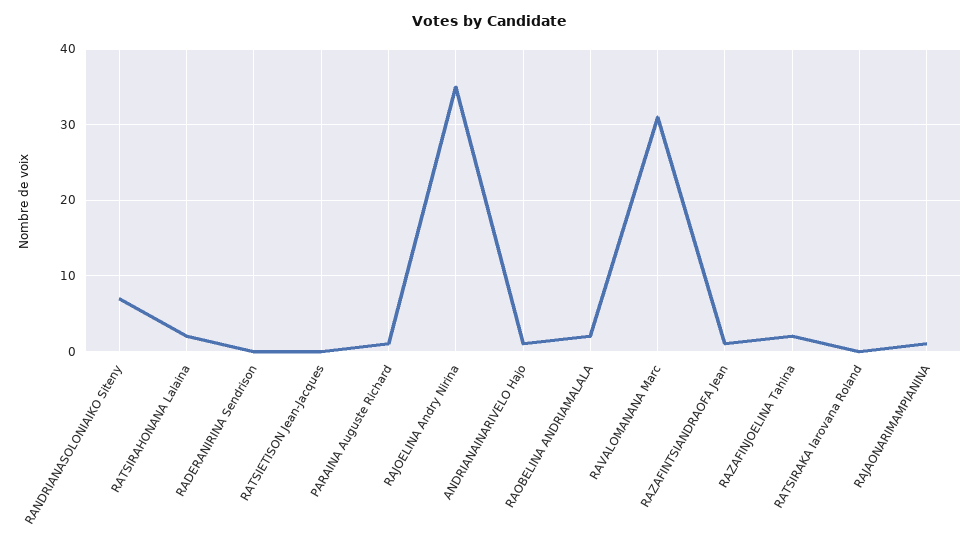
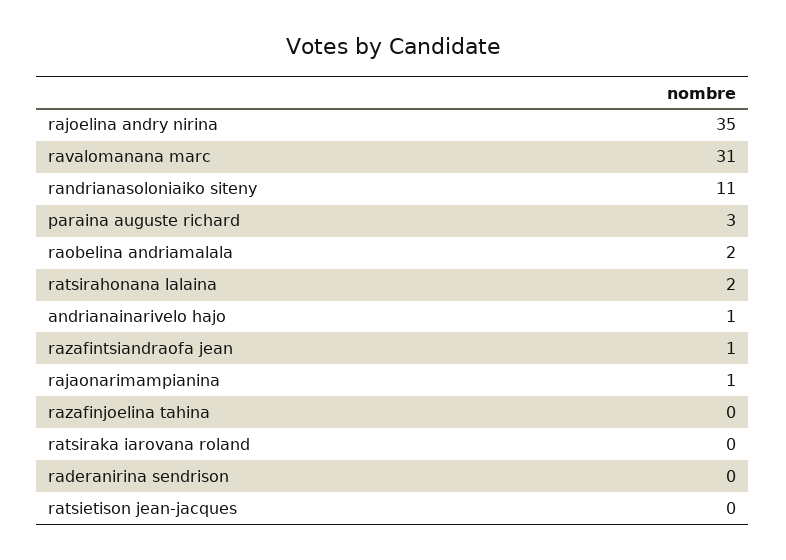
  {
-   "RANDRIANASOLONIAIKO Siteny": 7,
+   "RANDRIANASOLONIAIKO Siteny": 11,
    "RATSIRAHONANA Lalaina": 2,
    "RADERANIRINA Sendrison": 0,
    "RATSIETISON Jean-Jacques": 0,
-   "PARAINA Auguste Richard": 1,
+   "PARAINA Auguste Richard": 3,
    "RAJOELINA Andry Nirina": 35,
    "ANDRIANAINARIVELO Hajo": 1,
    "RAOBELINA ANDRIAMALALA": 2,
    "RAVALOMANANA Marc": 31,
    "RAZAFINTSIANDRAOFA Jean": 1,
-   "RAZAFINJOELINA Tahina": 2,
+   "RAZAFINJOELINA Tahina": 0,
    "RATSIRAKA Iarovana Roland": 0,
    "RAJAONARIMAMPIANINA": 1
  }

